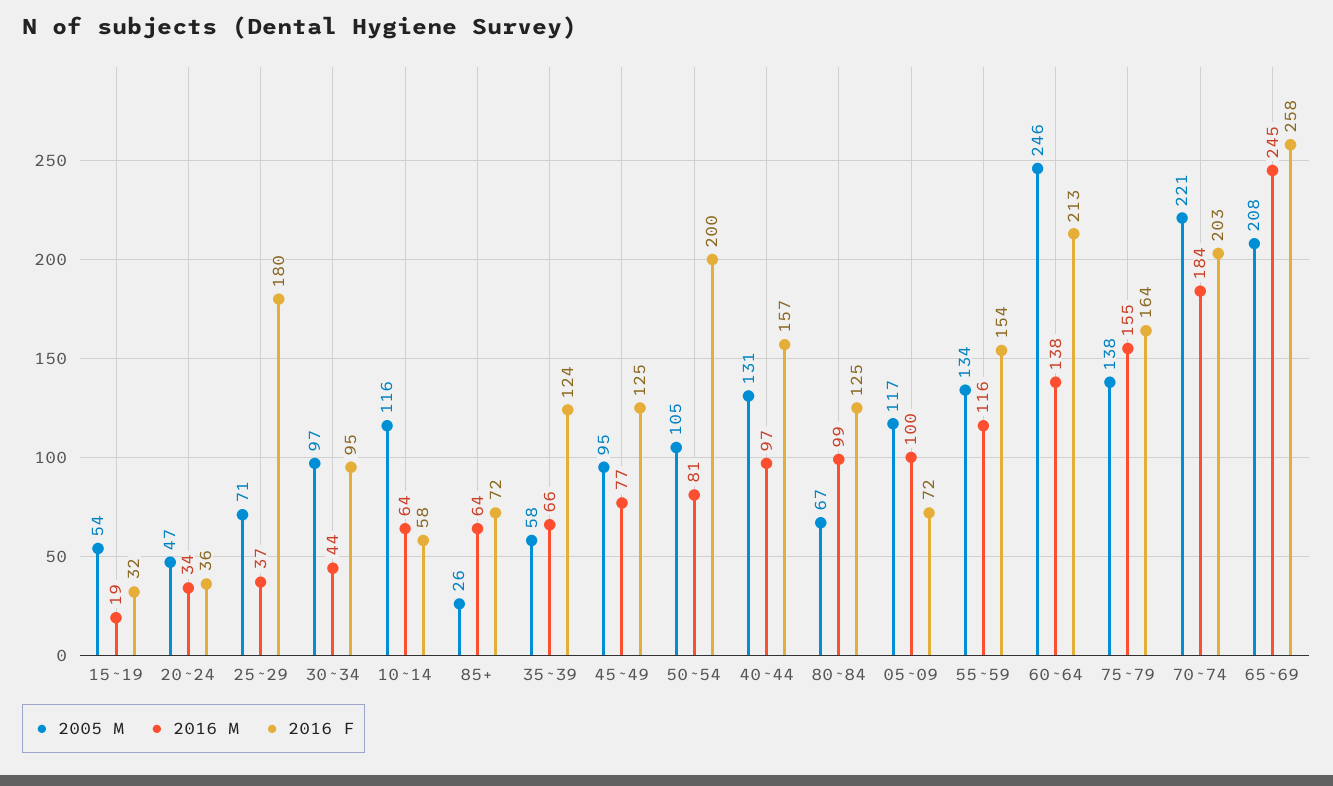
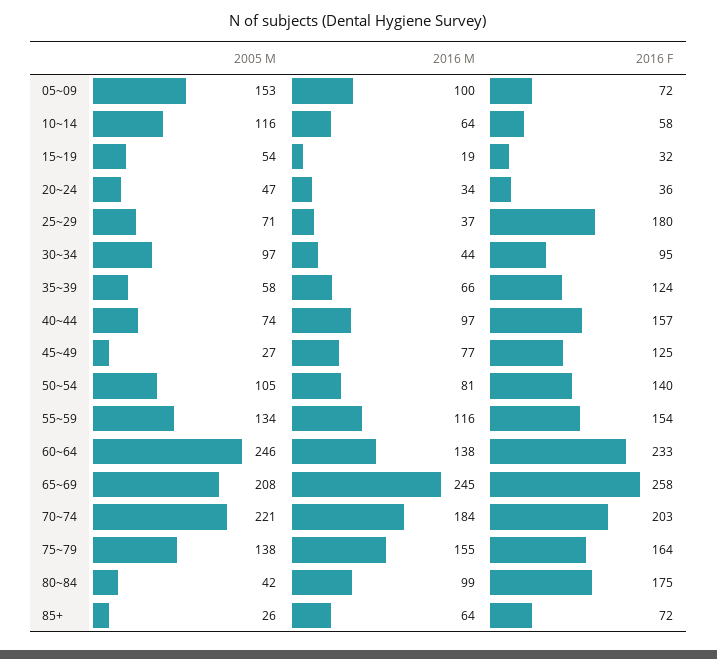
  {
    "2005 M": {
      "15~19": 54,
      "20~24": 47,
      "25~29": 71,
      "30~34": 97,
      "10~14": 116,
      "85+": 26,
      "35~39": 58,
-     "45~49": 95,
+     "45~49": 27,
      "50~54": 105,
-     "40~44": 131,
+     "40~44": 74,
-     "80~84": 67,
+     "80~84": 42,
-     "05~09": 117,
+     "05~09": 153,
      "55~59": 134,
      "60~64": 246,
      "75~79": 138,
      "70~74": 221,
      "65~69": 208
    },
    "2016 M": {
      "15~19": 19,
      "20~24": 34,
      "25~29": 37,
      "30~34": 44,
      "10~14": 64,
      "85+": 64,
      "35~39": 66,
      "45~49": 77,
      "50~54": 81,
      "40~44": 97,
      "80~84": 99,
      "05~09": 100,
      "55~59": 116,
      "60~64": 138,
      "75~79": 155,
      "70~74": 184,
      "65~69": 245
    },
    "2016 F": {
      "15~19": 32,
      "20~24": 36,
      "25~29": 180,
      "30~34": 95,
      "10~14": 58,
      "85+": 72,
      "35~39": 124,
      "45~49": 125,
-     "50~54": 200,
+     "50~54": 140,
      "40~44": 157,
-     "80~84": 125,
+     "80~84": 175,
      "05~09": 72,
      "55~59": 154,
-     "60~64": 213,
+     "60~64": 233,
      "75~79": 164,
      "70~74": 203,
      "65~69": 258
    }
  }

